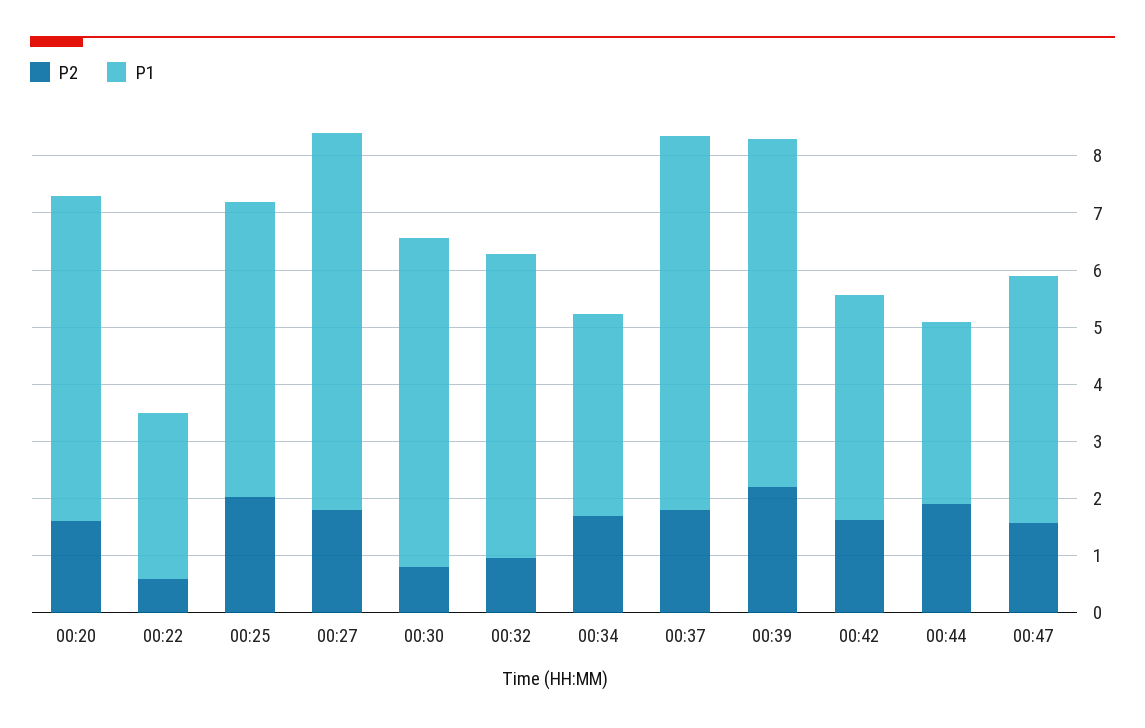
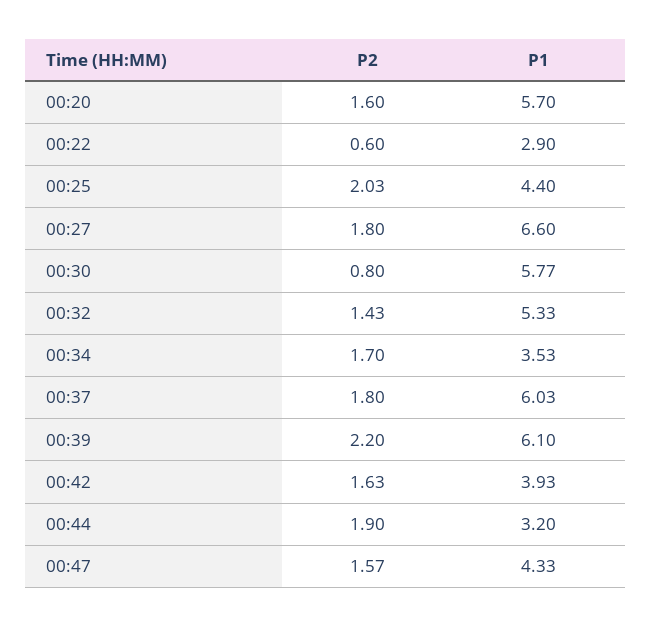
  {
    "P2": {
      "00:20": 1.6,
      "00:22": 0.6,
      "00:25": 2.03,
      "00:27": 1.8,
      "00:30": 0.8,
-     "00:32": 1,
+     "00:32": 1.43,
      "00:34": 1.7,
      "00:37": 1.8,
      "00:39": 2.2,
      "00:42": 1.63,
      "00:44": 1.9,
      "00:47": 1.57
    },
    "P1": {
      "00:20": 5.7,
      "00:22": 2.9,
-     "00:25": 5.2,
+     "00:25": 4.4,
      "00:27": 6.6,
      "00:30": 5.77,
      "00:32": 5.33,
      "00:34": 3.53,
-     "00:37": 6.6,
+     "00:37": 6.03,
      "00:39": 6.1,
      "00:42": 3.93,
      "00:44": 3.2,
      "00:47": 4.33
    }
  }

